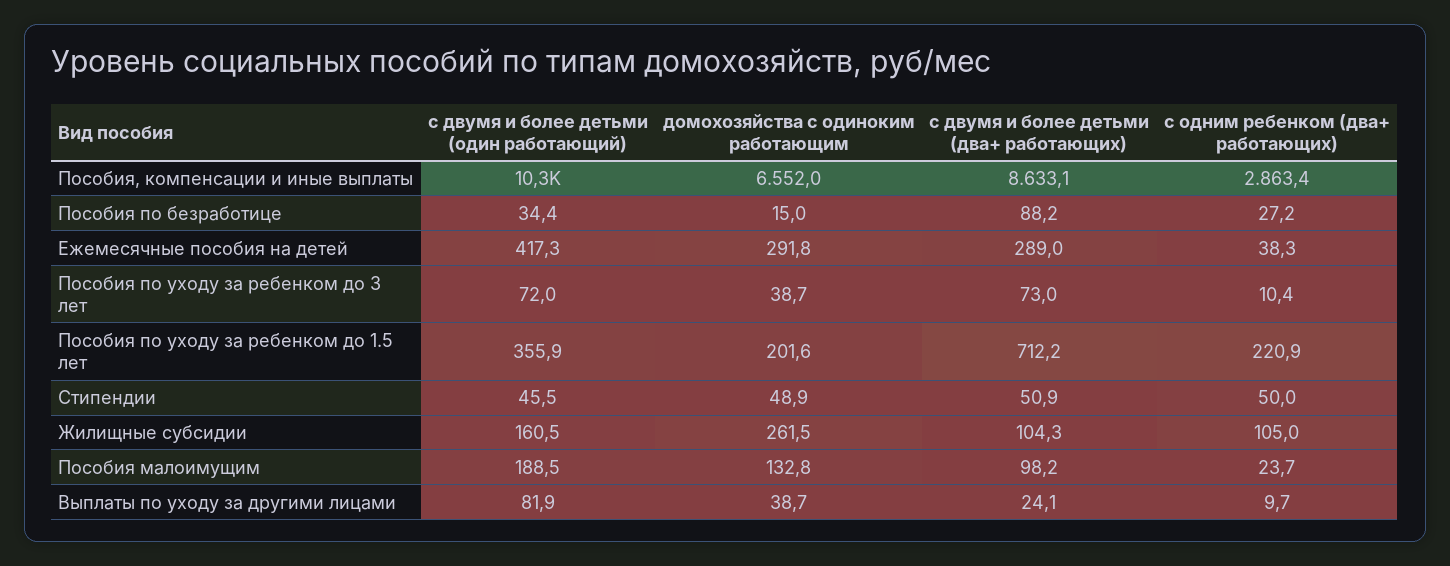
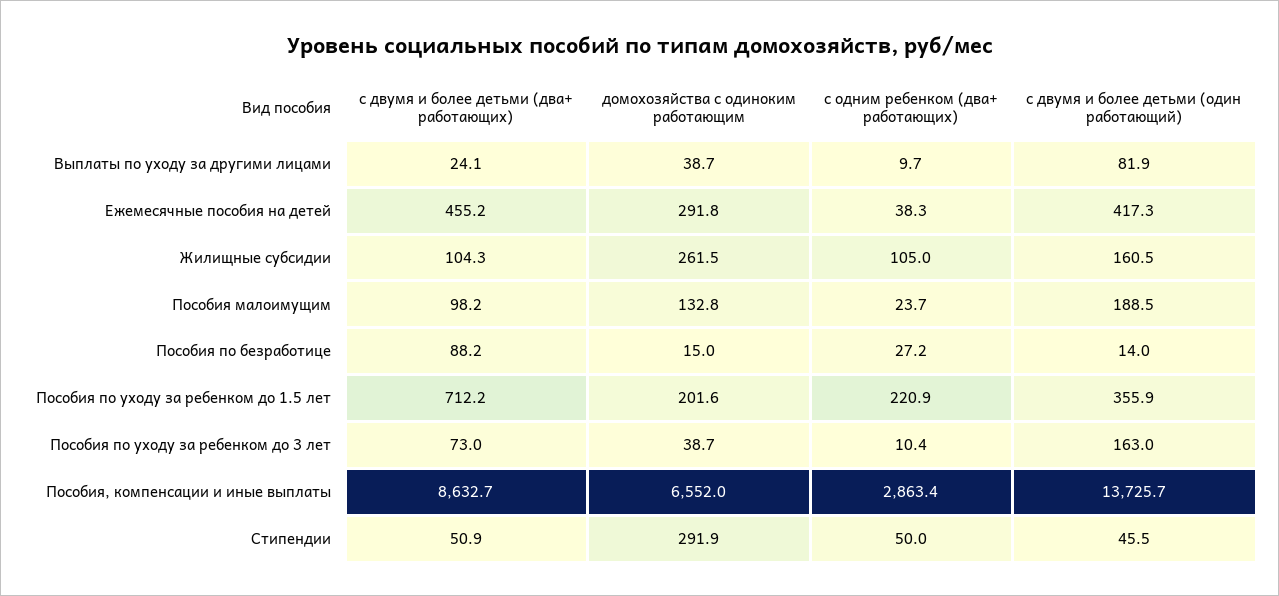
  {
    "с двумя и более детьми (один работающий)": {
-     "Пособия, компенсации и иные выплаты": 10300,
+     "Пособия, компенсации и иные выплаты": 13725.7,
-     "Пособия по безработице": 34.4,
+     "Пособия по безработице": 14,
      "Ежемесячные пособия на детей": 417.3,
-     "Пособия по уходу за ребенком до 3 лет": 72,
+     "Пособия по уходу за ребенком до 3 лет": 163,
      "Пособия по уходу за ребенком до 1.5 лет": 355.9,
      "Стипендии": 45.5,
      "Жилищные субсидии": 160.5,
      "Пособия малоимущим": 188.5,
      "Выплаты по уходу за другими лицами": 81.9
    },
    "домохозяйства с одиноким работающим": {
      "Пособия, компенсации и иные выплаты": 6552,
      "Пособия по безработице": 15,
      "Ежемесячные пособия на детей": 291.8,
      "Пособия по уходу за ребенком до 3 лет": 38.7,
      "Пособия по уходу за ребенком до 1.5 лет": 201.6,
-     "Стипендии": 48.9,
+     "Стипендии": 291.9,
      "Жилищные субсидии": 261.5,
      "Пособия малоимущим": 132.8,
      "Выплаты по уходу за другими лицами": 38.7
    },
    "с двумя и более детьми (два+ работающих)": {
-     "Пособия, компенсации и иные выплаты": 8633.1,
+     "Пособия, компенсации и иные выплаты": 8632.7,
      "Пособия по безработице": 88.2,
-     "Ежемесячные пособия на детей": 289,
+     "Ежемесячные пособия на детей": 455.2,
      "Пособия по уходу за ребенком до 3 лет": 73,
      "Пособия по уходу за ребенком до 1.5 лет": 712.2,
      "Стипендии": 50.9,
      "Жилищные субсидии": 104.3,
      "Пособия малоимущим": 98.2,
      "Выплаты по уходу за другими лицами": 24.1
    },
    "с одним ребенком (два+ работающих)": {
      "Пособия, компенсации и иные выплаты": 2863.4,
      "Пособия по безработице": 27.2,
      "Ежемесячные пособия на детей": 38.3,
      "Пособия по уходу за ребенком до 3 лет": 10.4,
      "Пособия по уходу за ребенком до 1.5 лет": 220.9,
      "Стипендии": 50,
      "Жилищные субсидии": 105,
      "Пособия малоимущим": 23.7,
      "Выплаты по уходу за другими лицами": 9.7
    }
  }

